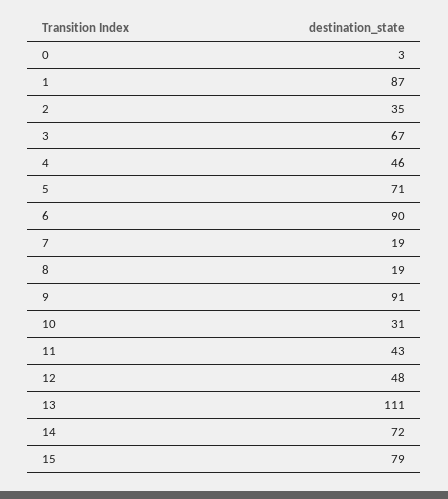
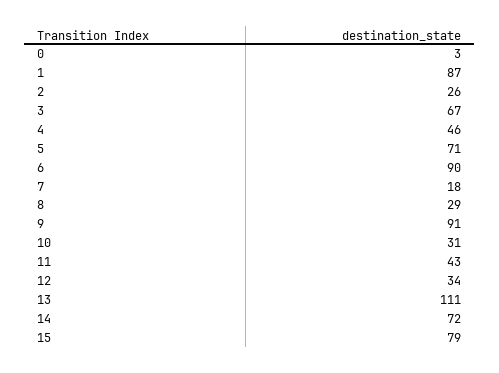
  {
    "0": 3,
    "1": 87,
-   "2": 35,
+   "2": 26,
    "3": 67,
    "4": 46,
    "5": 71,
    "6": 90,
-   "7": 19,
+   "7": 18,
-   "8": 19,
+   "8": 29,
    "9": 91,
    "10": 31,
    "11": 43,
-   "12": 48,
+   "12": 34,
    "13": 111,
    "14": 72,
    "15": 79
  }

